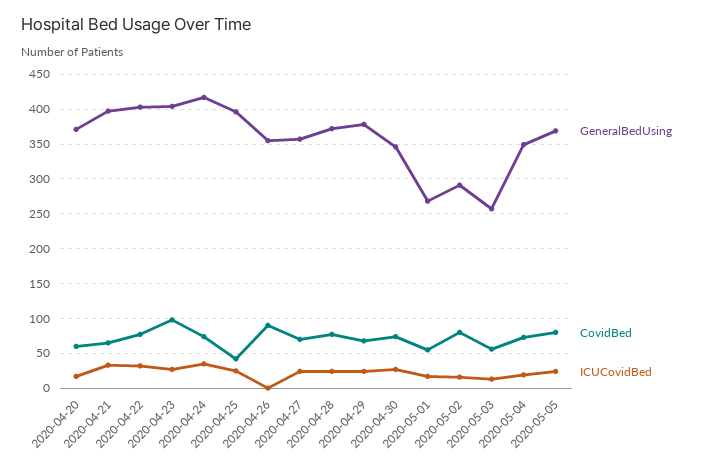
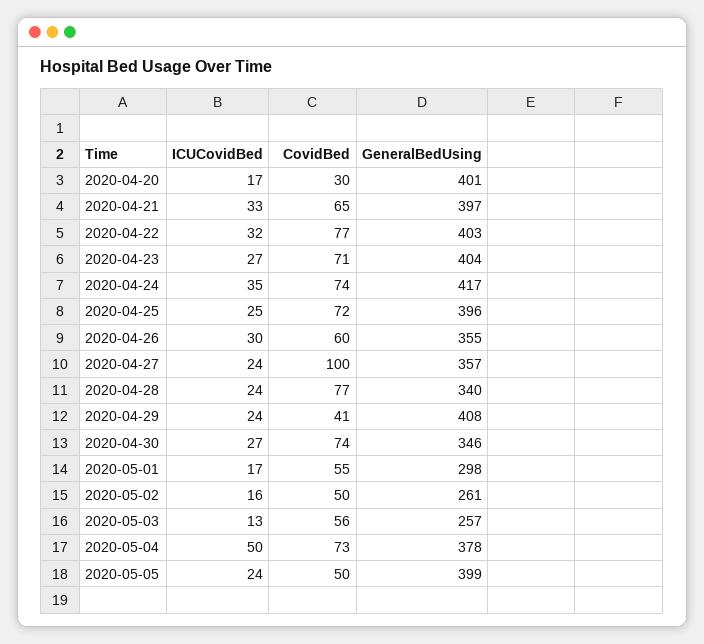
  {
    "GeneralBedUsing": {
-     "2020-04-20": 370,
+     "2020-04-20": 401,
      "2020-04-21": 397,
      "2020-04-22": 403,
      "2020-04-23": 404,
      "2020-04-24": 417,
      "2020-04-25": 396,
      "2020-04-26": 355,
      "2020-04-27": 357,
-     "2020-04-28": 370,
+     "2020-04-28": 340,
-     "2020-04-29": 380,
+     "2020-04-29": 408,
      "2020-04-30": 346,
-     "2020-05-01": 270,
+     "2020-05-01": 298,
-     "2020-05-02": 290,
+     "2020-05-02": 261,
      "2020-05-03": 257,
-     "2020-05-04": 350,
+     "2020-05-04": 378,
-     "2020-05-05": 370
+     "2020-05-05": 399
    },
    "CovidBed": {
-     "2020-04-20": 60,
+     "2020-04-20": 30,
      "2020-04-21": 65,
      "2020-04-22": 77,
-     "2020-04-23": 100,
+     "2020-04-23": 71,
      "2020-04-24": 74,
-     "2020-04-25": 40,
+     "2020-04-25": 72,
-     "2020-04-26": 90,
+     "2020-04-26": 60,
-     "2020-04-27": 70,
+     "2020-04-27": 100,
      "2020-04-28": 77,
-     "2020-04-29": 70,
+     "2020-04-29": 41,
      "2020-04-30": 74,
      "2020-05-01": 55,
-     "2020-05-02": 80,
+     "2020-05-02": 50,
      "2020-05-03": 56,
      "2020-05-04": 73,
-     "2020-05-05": 80
+     "2020-05-05": 50
    },
    "ICUCovidBed": {
      "2020-04-20": 17,
      "2020-04-21": 33,
      "2020-04-22": 32,
      "2020-04-23": 27,
      "2020-04-24": 35,
      "2020-04-25": 25,
-     "2020-04-26": 0,
+     "2020-04-26": 30,
      "2020-04-27": 24,
      "2020-04-28": 24,
      "2020-04-29": 24,
      "2020-04-30": 27,
      "2020-05-01": 17,
      "2020-05-02": 16,
      "2020-05-03": 13,
-     "2020-05-04": 20,
+     "2020-05-04": 50,
      "2020-05-05": 24
    }
  }

